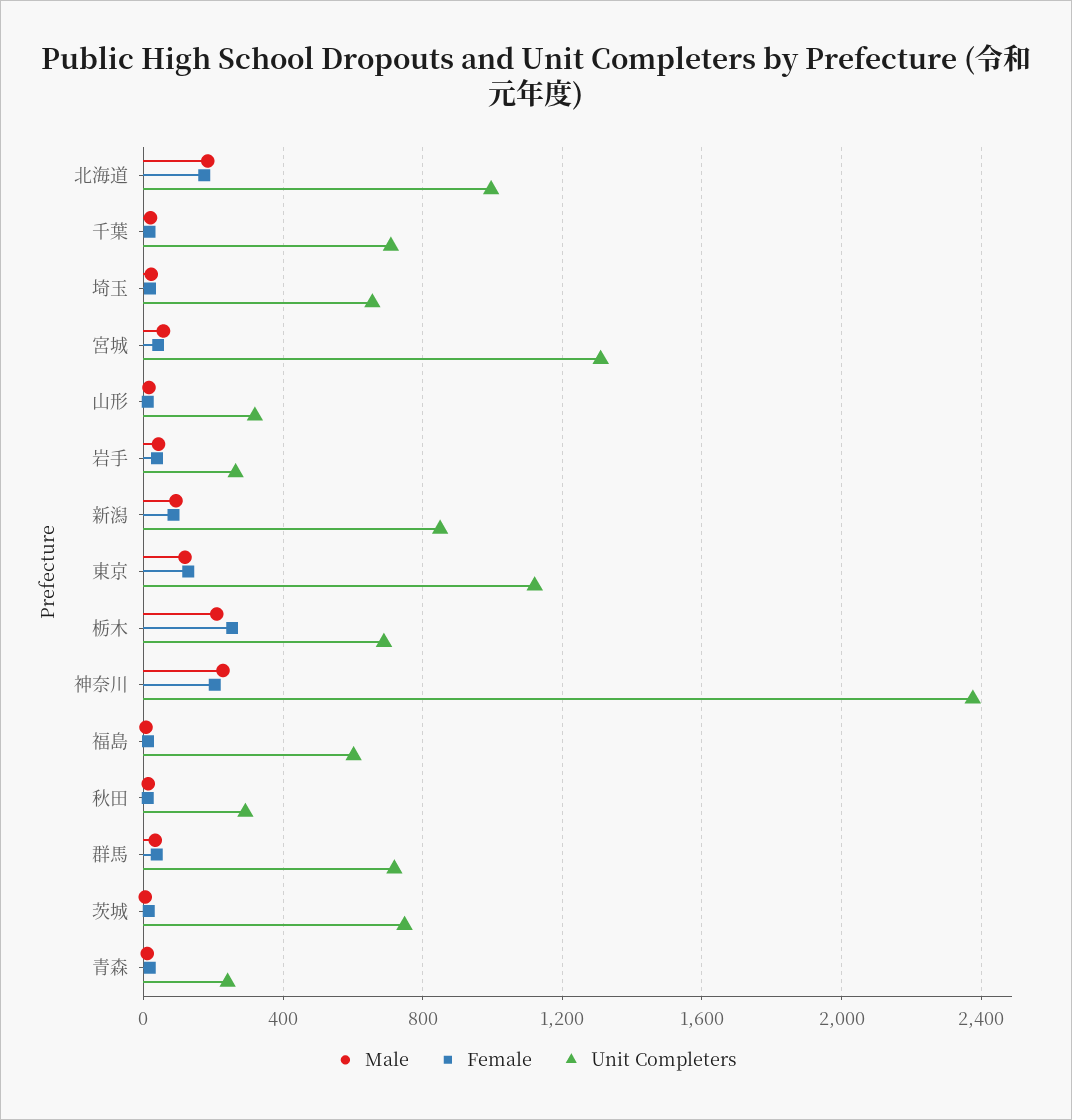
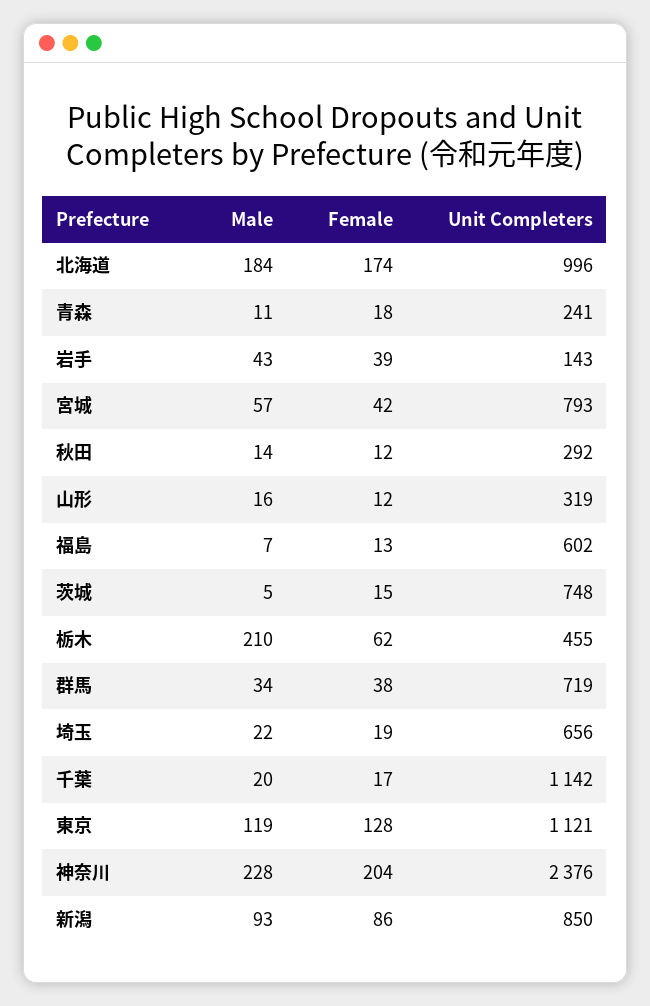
  {
    "Male": {
      "北海道": 184,
      "千葉": 20,
      "埼玉": 22,
      "宮城": 57,
      "山形": 16,
      "岩手": 43,
      "新潟": 93,
      "東京": 119,
      "栃木": 210,
      "神奈川": 228,
      "福島": 7,
      "秋田": 14,
      "群馬": 34,
      "茨城": 5,
      "青森": 11
    },
    "Female": {
      "北海道": 174,
      "千葉": 17,
      "埼玉": 19,
      "宮城": 42,
      "山形": 12,
      "岩手": 39,
      "新潟": 86,
      "東京": 128,
-     "栃木": 250,
+     "栃木": 62,
      "神奈川": 204,
      "福島": 13,
      "秋田": 12,
      "群馬": 38,
      "茨城": 15,
      "青森": 18
    },
    "Unit Completers": {
      "北海道": 996,
-     "千葉": 700,
+     "千葉": 1142,
      "埼玉": 656,
-     "宮城": 1300,
+     "宮城": 793,
      "山形": 319,
-     "岩手": 250,
+     "岩手": 143,
      "新潟": 850,
      "東京": 1121,
-     "栃木": 700,
+     "栃木": 455,
      "神奈川": 2376,
      "福島": 602,
      "秋田": 292,
      "群馬": 719,
      "茨城": 748,
      "青森": 241
    }
  }

